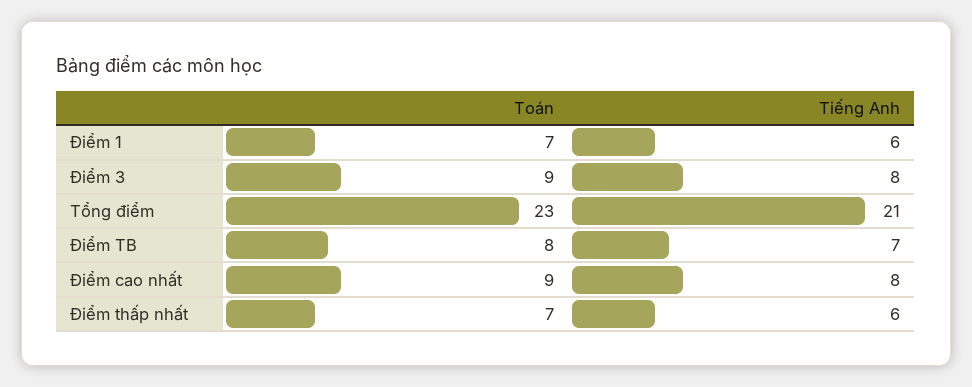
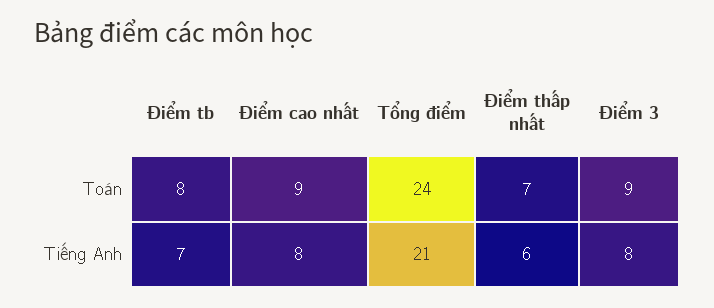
  {
    "Toán": {
-     "Điểm 1": 7,
      "Điểm 3": 9,
-     "Tổng điểm": 23,
+     "Tổng điểm": 24,
      "Điểm TB": 8,
      "Điểm cao nhất": 9,
      "Điểm thấp nhất": 7
    },
    "Tiếng Anh": {
-     "Điểm 1": 6,
      "Điểm 3": 8,
      "Tổng điểm": 21,
      "Điểm TB": 7,
      "Điểm cao nhất": 8,
      "Điểm thấp nhất": 6
    }
  }

